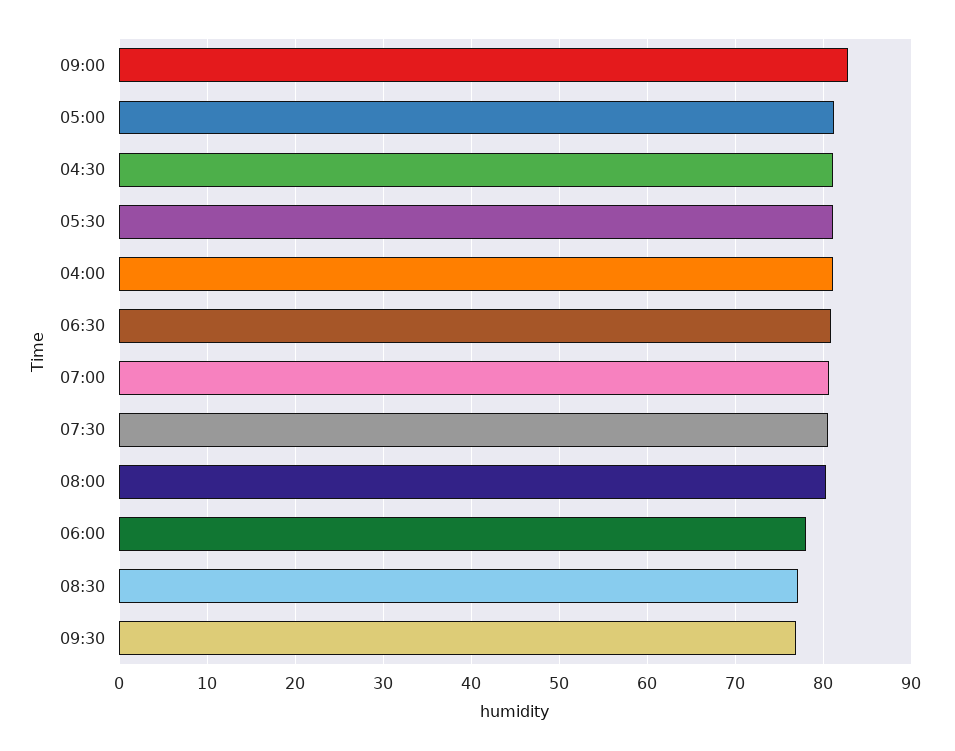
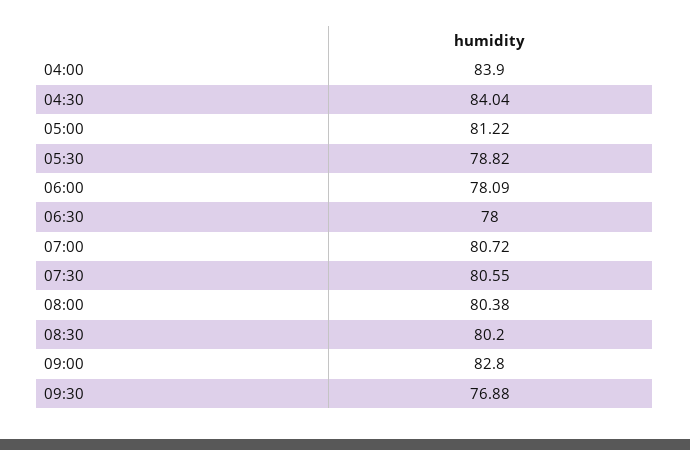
  {
    "09:00": 82.8,
    "05:00": 81.22,
-   "04:30": 81,
+   "04:30": 84.04,
-   "05:30": 81,
+   "05:30": 78.82,
-   "04:00": 81,
+   "04:00": 83.9,
-   "06:30": 81,
+   "06:30": 78,
    "07:00": 80.72,
    "07:30": 80.55,
    "08:00": 80.38,
    "06:00": 78.09,
-   "08:30": 77,
+   "08:30": 80.2,
    "09:30": 76.88
  }

